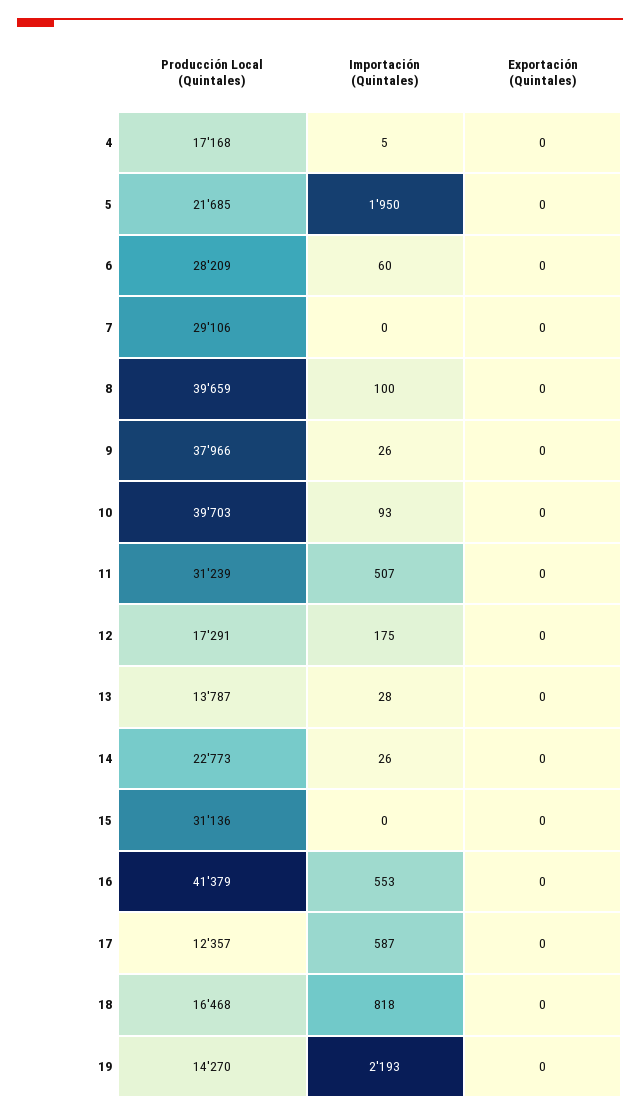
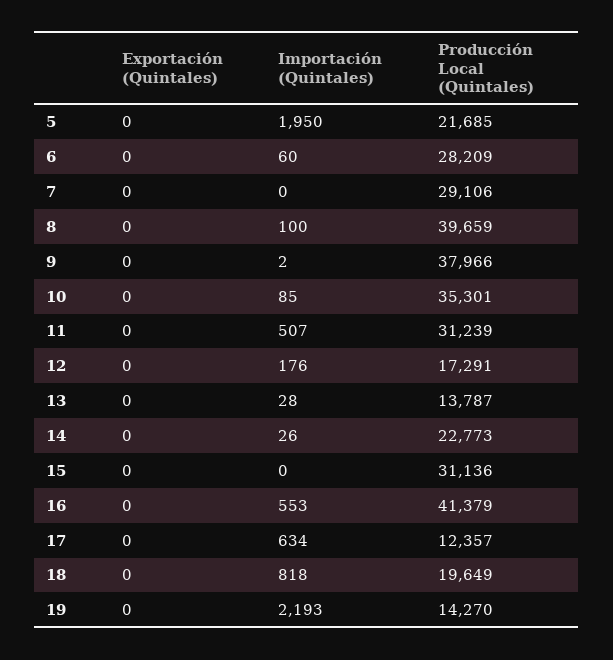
  {
    "Producción Local (Quintales)": {
-     "4": 17168,
      "5": 21685,
      "6": 28209,
      "7": 29106,
      "8": 39659,
      "9": 37966,
-     "10": 39703,
+     "10": 35301,
      "11": 31239,
      "12": 17291,
      "13": 13787,
      "14": 22773,
      "15": 31136,
      "16": 41379,
      "17": 12357,
-     "18": 16468,
+     "18": 19649,
      "19": 14270
    },
    "Importación (Quintales)": {
-     "4": 5,
      "5": 1950,
      "6": 60,
      "7": 0,
      "8": 100,
-     "9": 26,
+     "9": 2,
-     "10": 93,
+     "10": 85,
      "11": 507,
-     "12": 175,
+     "12": 176,
      "13": 28,
      "14": 26,
      "15": 0,
      "16": 553,
-     "17": 587,
+     "17": 634,
      "18": 818,
      "19": 2193
    },
    "Exportación (Quintales)": {
-     "4": 0,
      "5": 0,
      "6": 0,
      "7": 0,
      "8": 0,
      "9": 0,
      "10": 0,
      "11": 0,
      "12": 0,
      "13": 0,
      "14": 0,
      "15": 0,
      "16": 0,
      "17": 0,
      "18": 0,
      "19": 0
    }
  }

